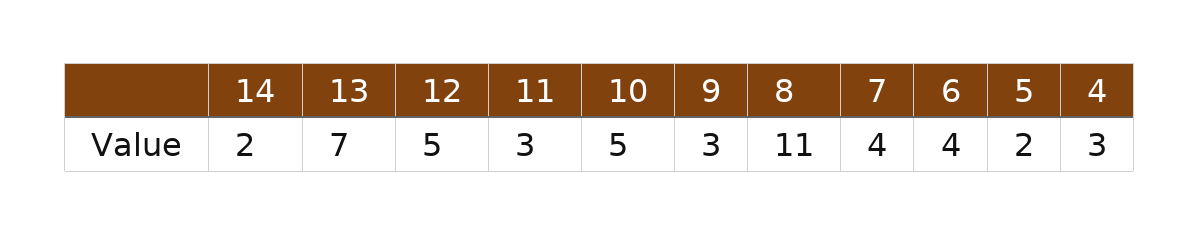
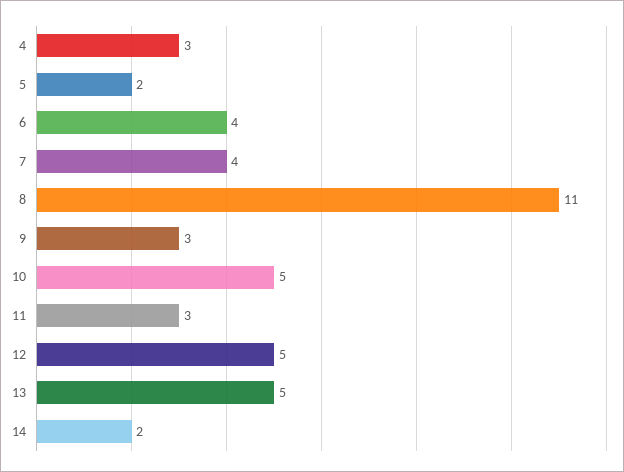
  {
    "14": 2,
-   "13": 7,
+   "13": 5,
    "12": 5,
    "11": 3,
    "10": 5,
    "9": 3,
    "8": 11,
    "7": 4,
    "6": 4,
    "5": 2,
    "4": 3
  }

